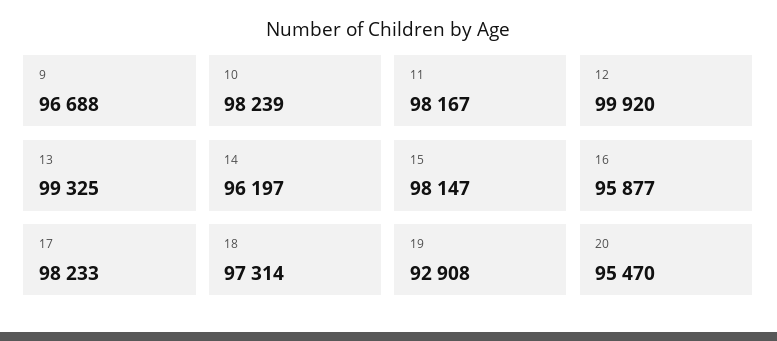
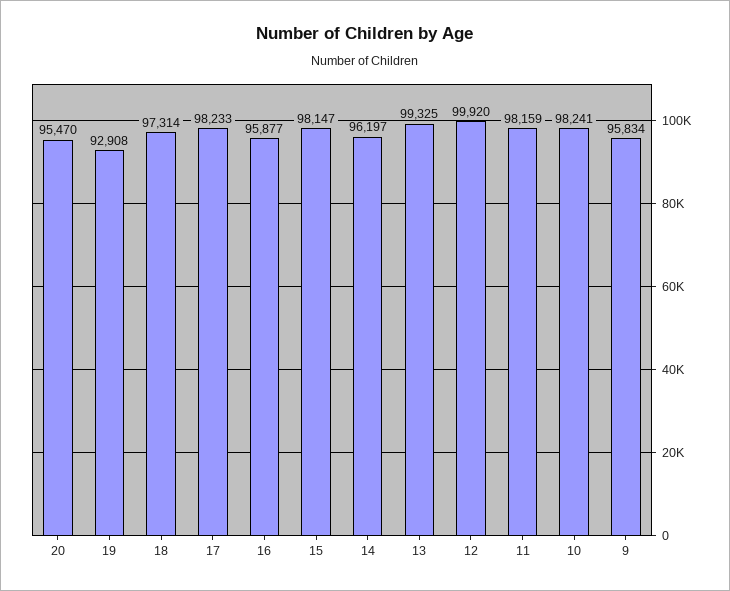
  {
-   "9": 96688,
+   "9": 95834,
-   "10": 98239,
+   "10": 98241,
-   "11": 98167,
+   "11": 98159,
    "12": 99920,
    "13": 99325,
    "14": 96197,
    "15": 98147,
    "16": 95877,
    "17": 98233,
    "18": 97314,
    "19": 92908,
    "20": 95470
  }

